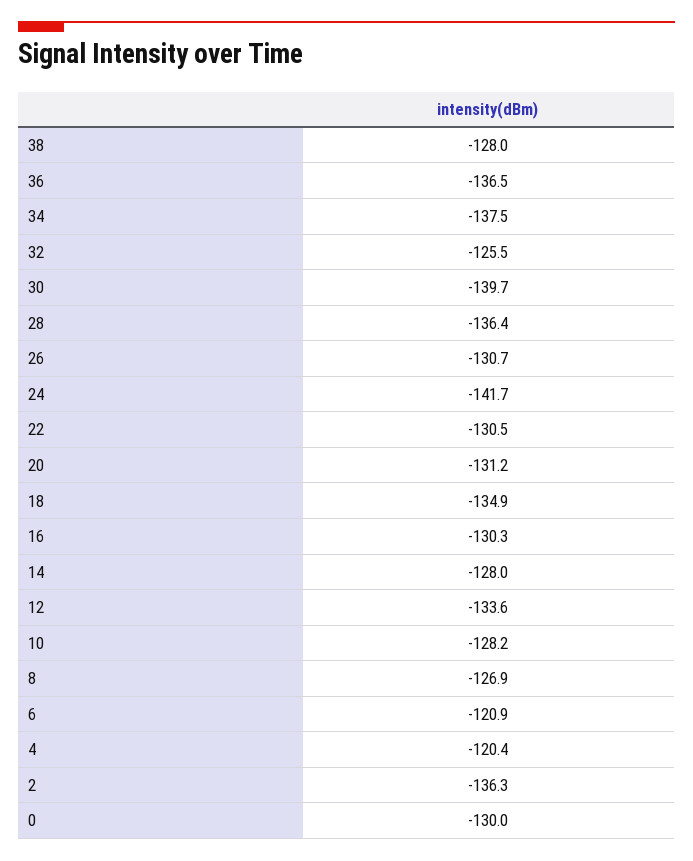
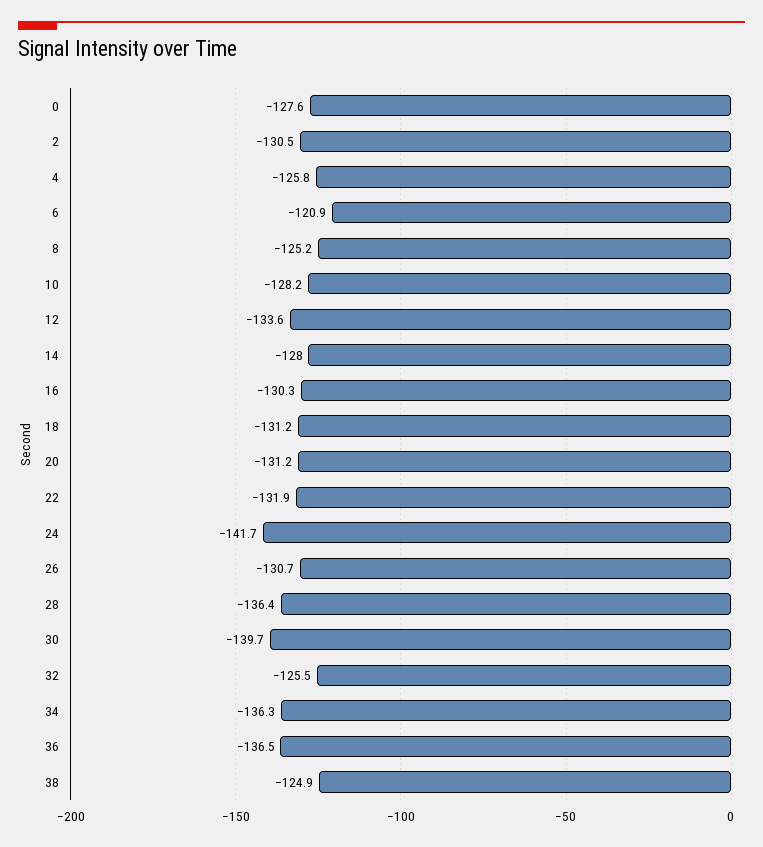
  {
-   "38": -128,
+   "38": -124.9,
    "36": -136.5,
-   "34": -137.5,
+   "34": -136.3,
    "32": -125.5,
    "30": -139.7,
    "28": -136.4,
    "26": -130.7,
    "24": -141.7,
-   "22": -130.5,
+   "22": -131.9,
    "20": -131.2,
-   "18": -134.9,
+   "18": -131.2,
    "16": -130.3,
    "14": -128,
    "12": -133.6,
    "10": -128.2,
-   "8": -126.9,
+   "8": -125.2,
    "6": -120.9,
-   "4": -120.4,
+   "4": -125.8,
-   "2": -136.3,
+   "2": -130.5,
-   "0": -130
+   "0": -127.6
  }

